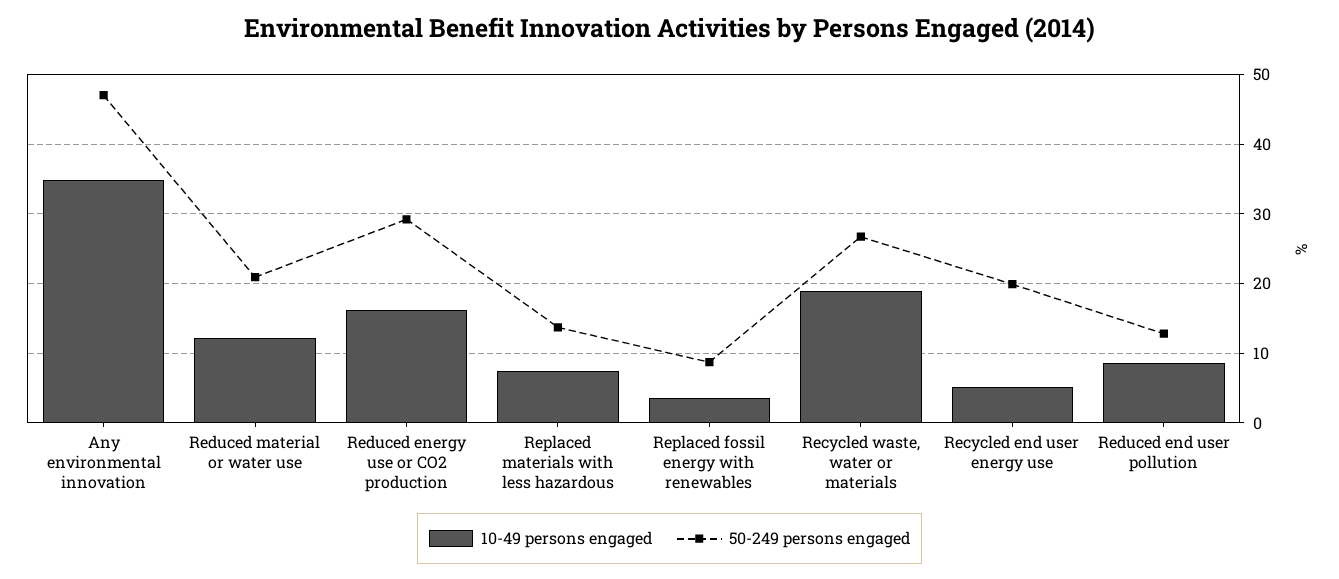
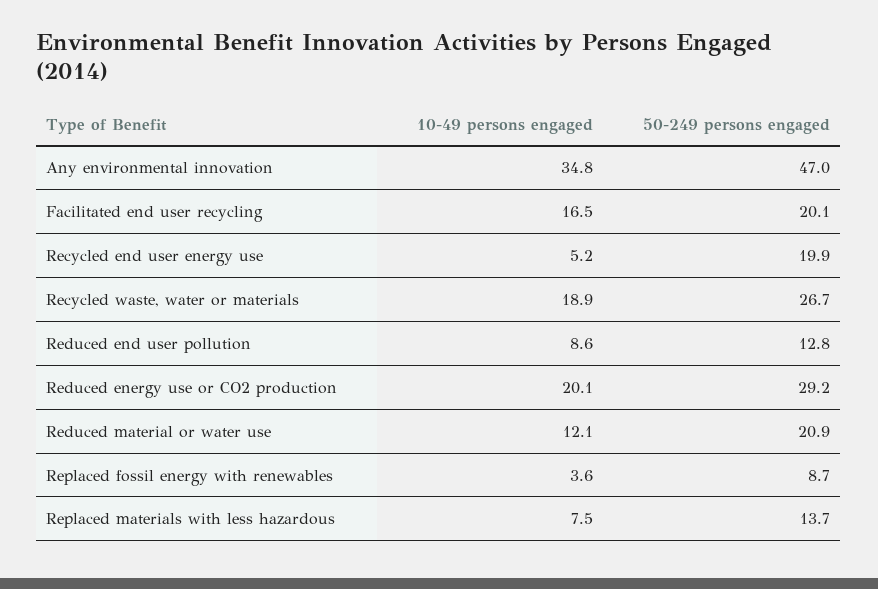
  {
    "10-49 persons engaged": {
      "Any environmental innovation": 34.8,
      "Reduced material or water use": 12.1,
-     "Reduced energy use or CO2 production": 16,
+     "Reduced energy use or CO2 production": 20.1,
      "Replaced materials with less hazardous": 7.5,
      "Replaced fossil energy with renewables": 3.6,
      "Recycled waste, water or materials": 18.9,
      "Recycled end user energy use": 5.2,
-     "Reduced end user pollution": 8.6
+     "Reduced end user pollution": 8.6,
+     "Facilitated end user recycling": 16.5
    },
    "50-249 persons engaged": {
      "Any environmental innovation": 47,
      "Reduced material or water use": 20.9,
      "Reduced energy use or CO2 production": 29.2,
      "Replaced materials with less hazardous": 13.7,
      "Replaced fossil energy with renewables": 8.7,
      "Recycled waste, water or materials": 26.7,
      "Recycled end user energy use": 19.9,
-     "Reduced end user pollution": 12.8
+     "Reduced end user pollution": 12.8,
+     "Facilitated end user recycling": 20.1
    }
  }

